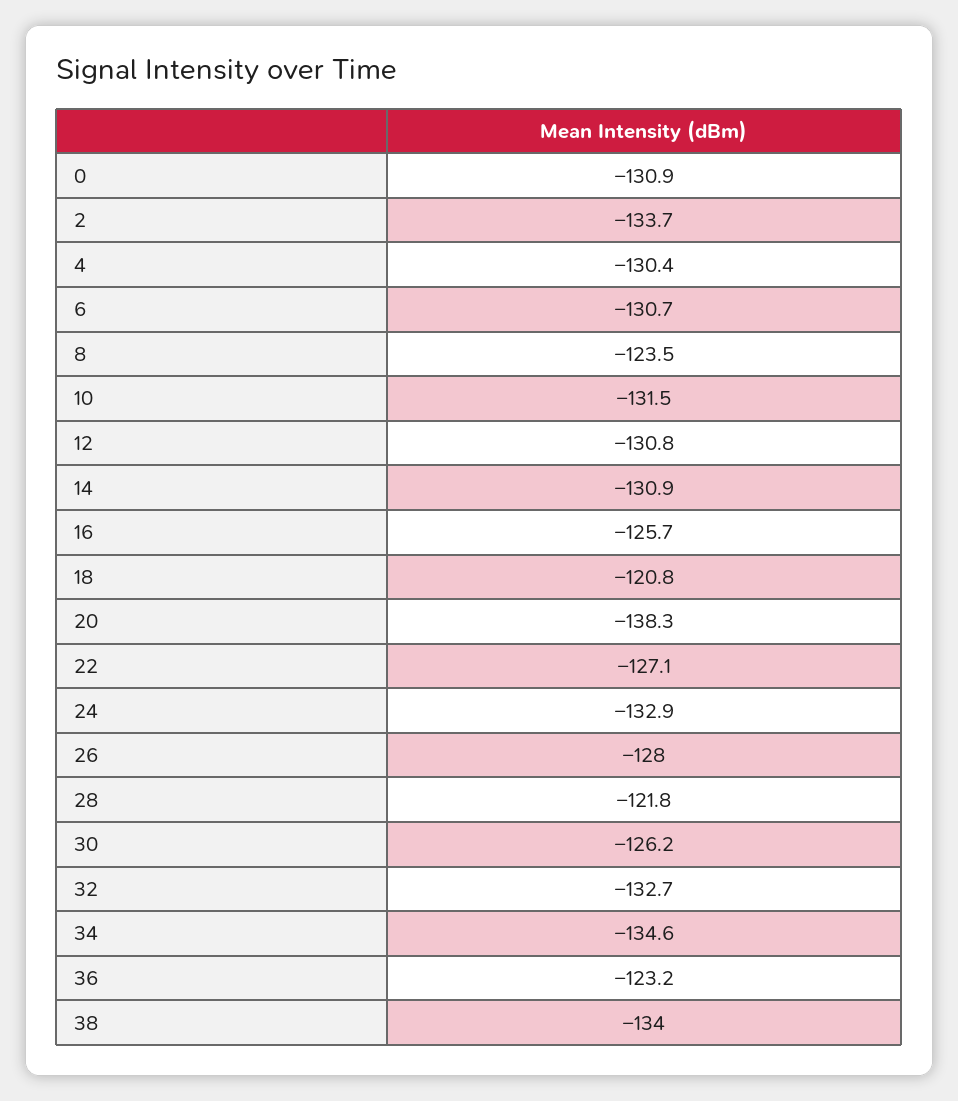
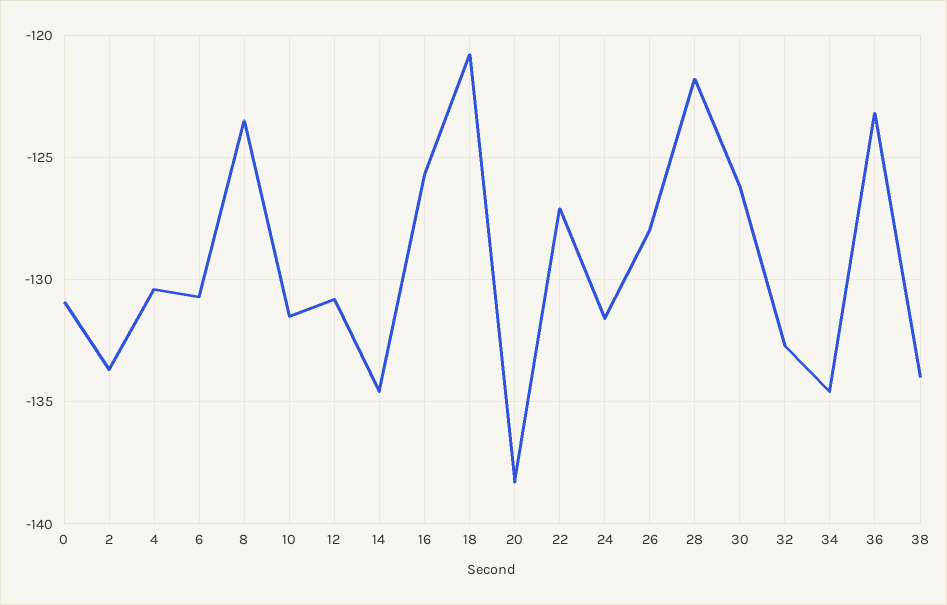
  {
    "0": -130.9,
    "2": -133.7,
    "4": -130.4,
    "6": -130.7,
    "8": -123.5,
    "10": -131.5,
    "12": -130.8,
-   "14": -130.9,
+   "14": -134.5,
    "16": -125.7,
    "18": -120.8,
    "20": -138.3,
    "22": -127.1,
-   "24": -132.9,
+   "24": -131.5,
    "26": -128,
    "28": -121.8,
    "30": -126.2,
    "32": -132.7,
    "34": -134.6,
    "36": -123.2,
    "38": -134
  }

